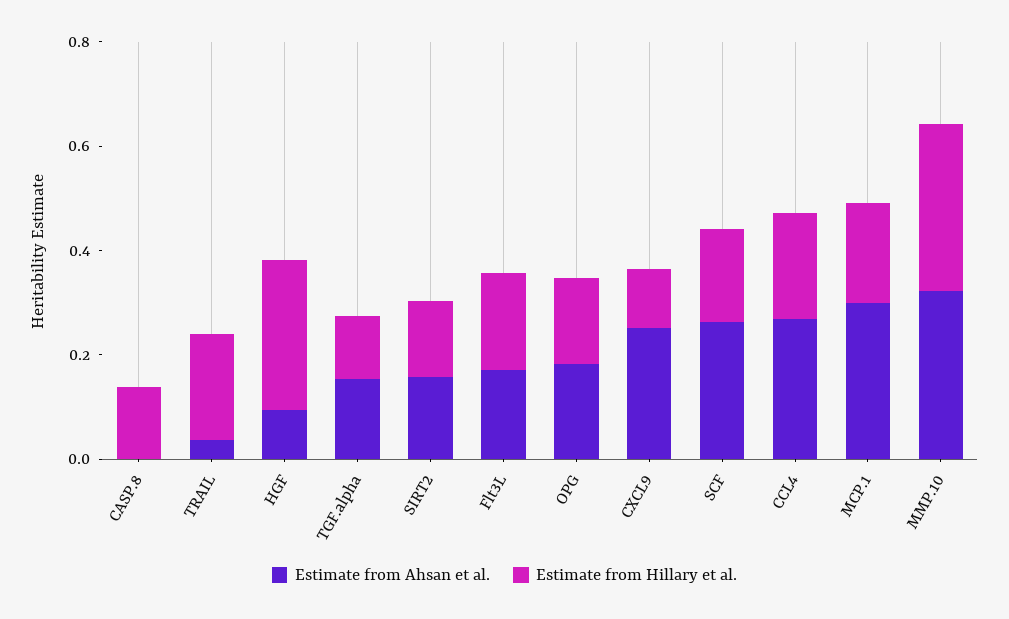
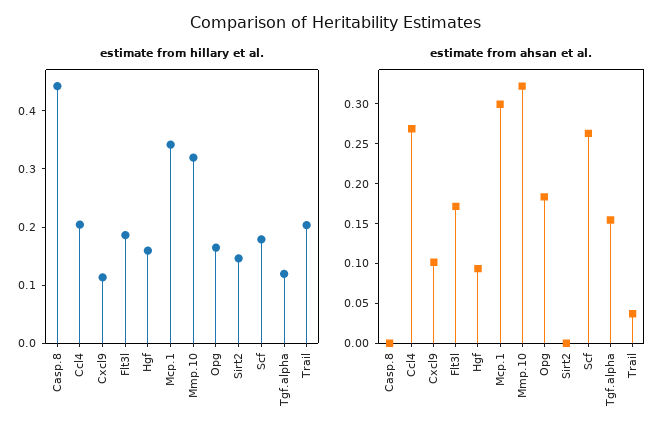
  {
    "Estimate from Ahsan et al.": {
      "CASP.8": 0,
      "TRAIL": 0.025,
      "HGF": 0.1,
      "TGF.alpha": 0.15,
-     "SIRT2": 0.15,
+     "SIRT2": 0,
      "Flt3L": 0.175,
      "OPG": 0.175,
-     "CXCL9": 0.25,
+     "CXCL9": 0.1,
      "SCF": 0.275,
      "CCL4": 0.275,
      "MCP.1": 0.3,
      "MMP.10": 0.325
    },
    "Estimate from Hillary et al.": {
-     "CASP.8": 0.15,
+     "CASP.8": 0.44,
      "TRAIL": 0.2,
-     "HGF": 0.3,
+     "HGF": 0.16,
      "TGF.alpha": 0.12,
      "SIRT2": 0.14,
      "Flt3L": 0.18,
      "OPG": 0.16,
      "CXCL9": 0.12,
      "SCF": 0.18,
      "CCL4": 0.2,
-     "MCP.1": 0.2,
+     "MCP.1": 0.34,
      "MMP.10": 0.32
    }
  }

